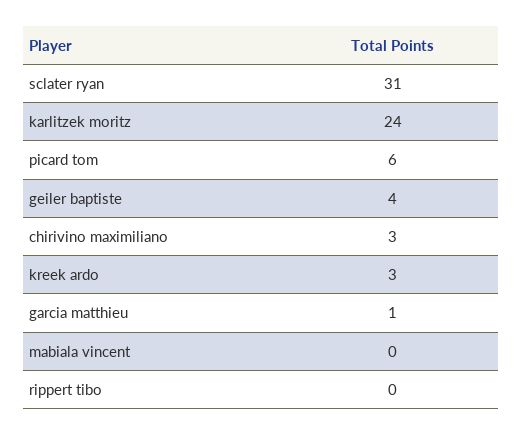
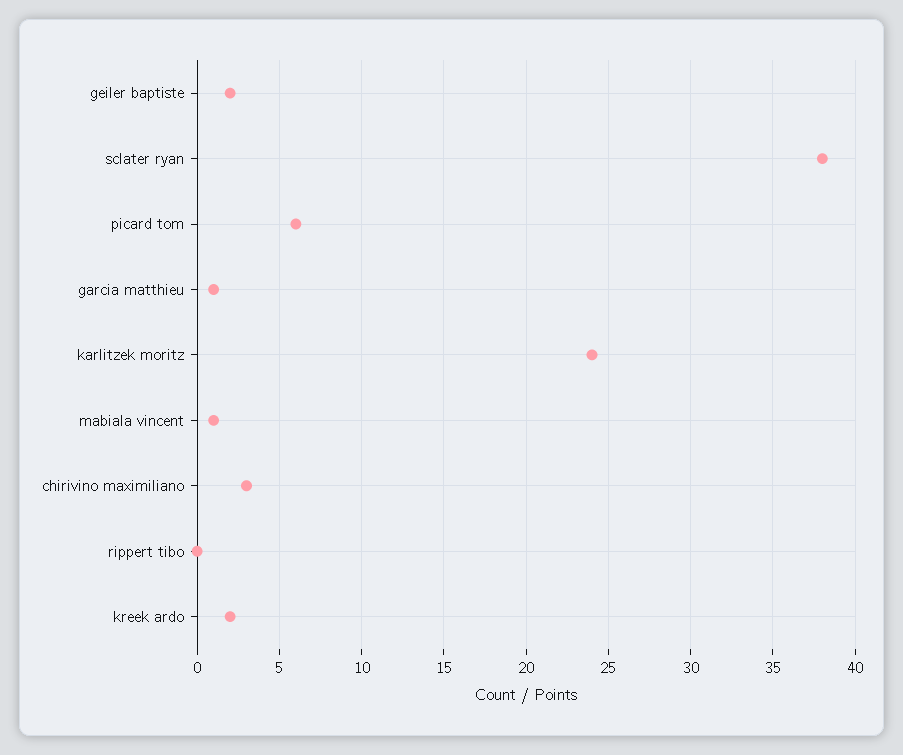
  {
-   "sclater ryan": 31,
+   "sclater ryan": 38,
    "karlitzek moritz": 24,
    "picard tom": 6,
-   "geiler baptiste": 4,
+   "geiler baptiste": 2,
    "chirivino maximiliano": 3,
-   "kreek ardo": 3,
+   "kreek ardo": 2,
    "garcia matthieu": 1,
-   "mabiala vincent": 0,
+   "mabiala vincent": 1,
    "rippert tibo": 0
  }

